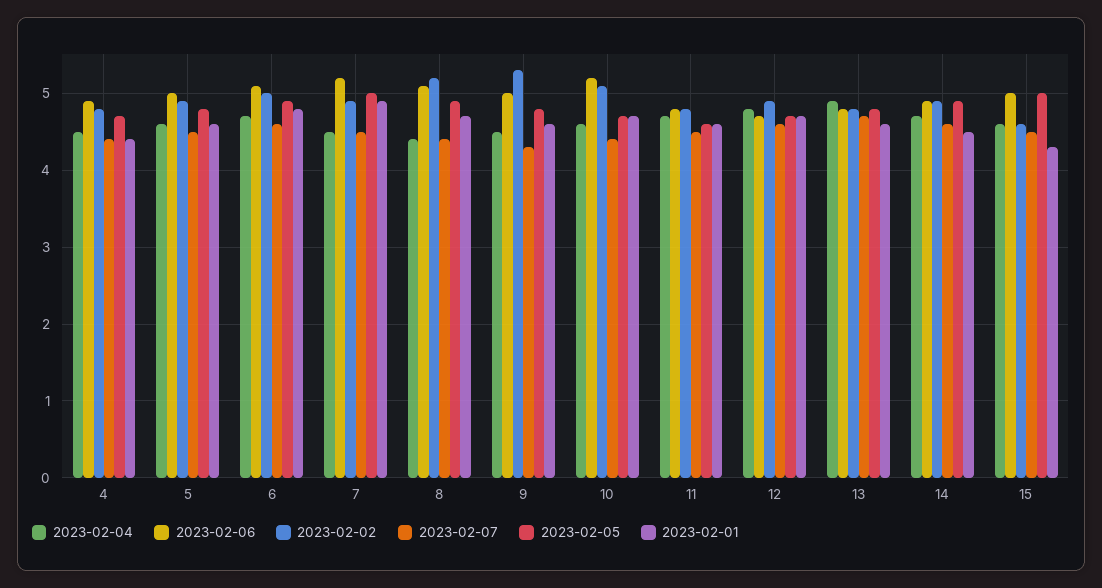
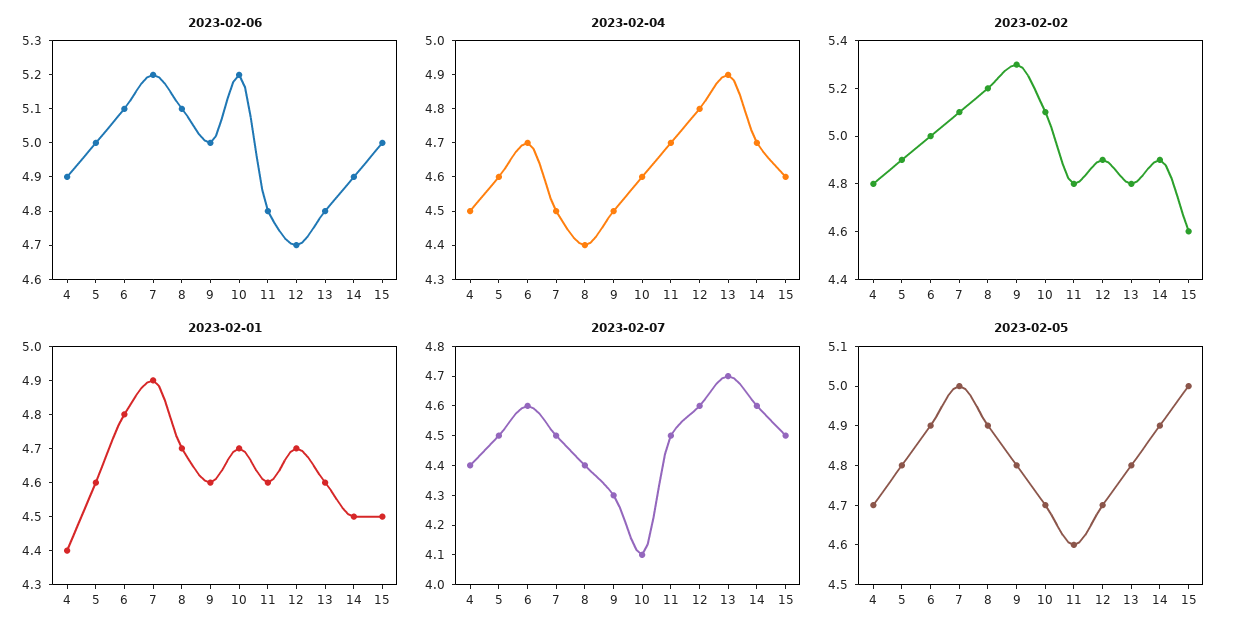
  {
    "2023-02-04": {
      "4": 4.5,
      "5": 4.6,
      "6": 4.7,
      "7": 4.5,
      "8": 4.4,
      "9": 4.5,
      "10": 4.6,
      "11": 4.7,
      "12": 4.8,
      "13": 4.9,
      "14": 4.7,
      "15": 4.6
    },
    "2023-02-06": {
      "4": 4.9,
      "5": 5,
      "6": 5.1,
      "7": 5.2,
      "8": 5.1,
      "9": 5,
      "10": 5.2,
      "11": 4.8,
      "12": 4.7,
      "13": 4.8,
      "14": 4.9,
      "15": 5
    },
    "2023-02-02": {
      "4": 4.8,
      "5": 4.9,
      "6": 5,
-     "7": 4.9,
+     "7": 5.1,
      "8": 5.2,
      "9": 5.3,
      "10": 5.1,
      "11": 4.8,
      "12": 4.9,
      "13": 4.8,
      "14": 4.9,
      "15": 4.6
    },
    "2023-02-07": {
      "4": 4.4,
      "5": 4.5,
      "6": 4.6,
      "7": 4.5,
      "8": 4.4,
      "9": 4.3,
-     "10": 4.4,
+     "10": 4.1,
      "11": 4.5,
      "12": 4.6,
      "13": 4.7,
      "14": 4.6,
      "15": 4.5
    },
    "2023-02-05": {
      "4": 4.7,
      "5": 4.8,
      "6": 4.9,
      "7": 5,
      "8": 4.9,
      "9": 4.8,
      "10": 4.7,
      "11": 4.6,
      "12": 4.7,
      "13": 4.8,
      "14": 4.9,
      "15": 5
    },
    "2023-02-01": {
      "4": 4.4,
      "5": 4.6,
      "6": 4.8,
      "7": 4.9,
      "8": 4.7,
      "9": 4.6,
      "10": 4.7,
      "11": 4.6,
      "12": 4.7,
      "13": 4.6,
      "14": 4.5,
-     "15": 4.3
+     "15": 4.5
    }
  }

